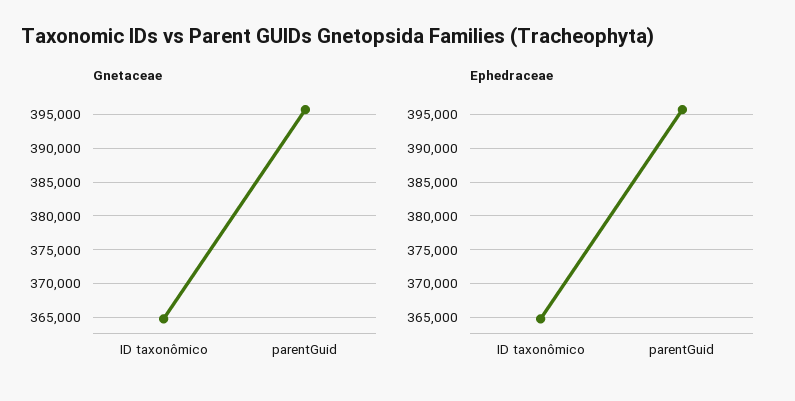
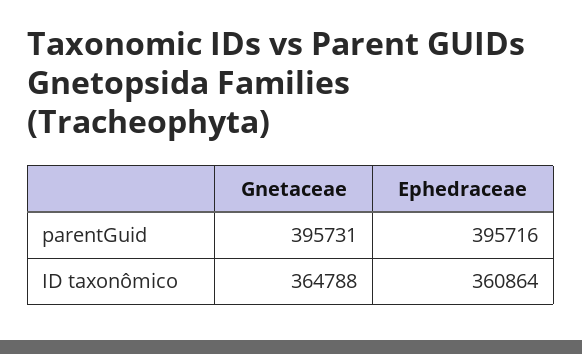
  {
    "Gnetaceae": {
      "ID taxonômico": 364788,
      "parentGuid": 395731
    },
    "Ephedraceae": {
-     "ID taxonômico": 365000,
+     "ID taxonômico": 360864,
      "parentGuid": 395716
    }
  }

